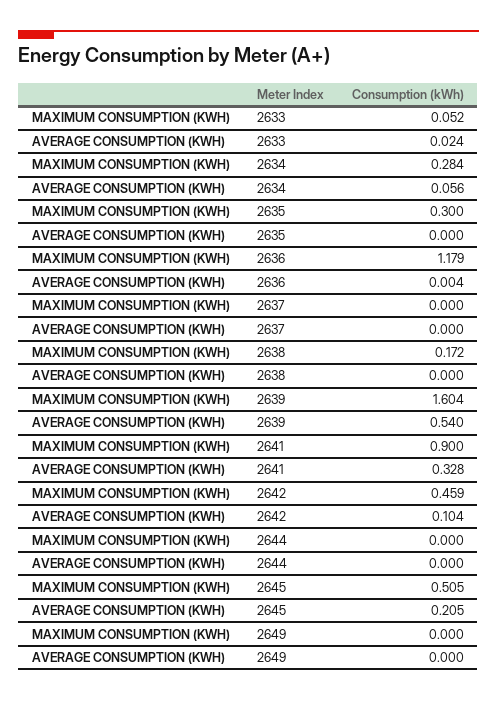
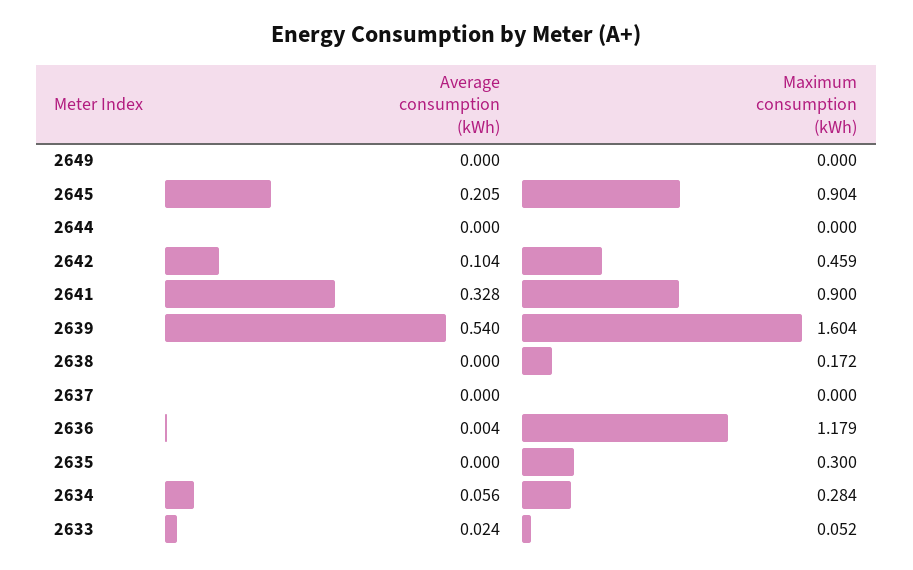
  {
    "MAXIMUM CONSUMPTION (KWH)": {
      "2633": 0.052,
      "2634": 0.284,
      "2635": 0.3,
      "2636": 1.179,
      "2637": 0,
      "2638": 0.172,
      "2639": 1.604,
      "2641": 0.9,
      "2642": 0.459,
      "2644": 0,
-     "2645": 0.505,
+     "2645": 0.904,
      "2649": 0
    },
    "AVERAGE CONSUMPTION (KWH)": {
      "2633": 0.024,
      "2634": 0.056,
      "2635": 0,
      "2636": 0.004,
      "2637": 0,
      "2638": 0,
      "2639": 0.54,
      "2641": 0.328,
      "2642": 0.104,
      "2644": 0,
      "2645": 0.205,
      "2649": 0
    }
  }

